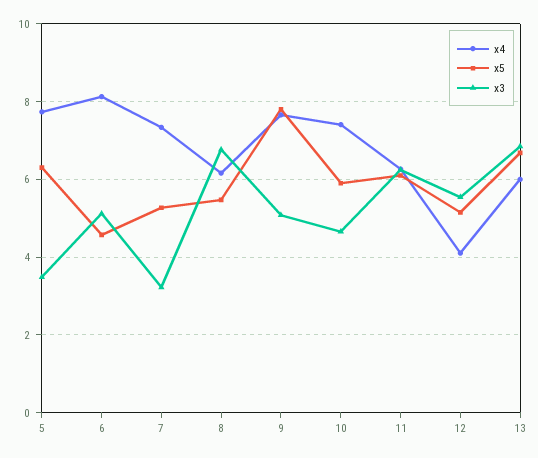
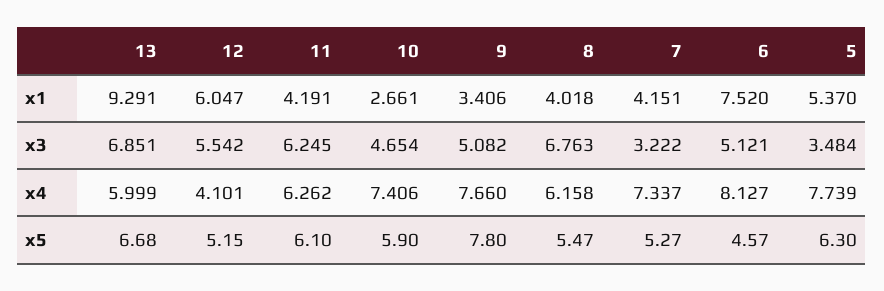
  {
    "x4": {
      "5": 7.739,
      "6": 8.127,
      "7": 7.337,
      "8": 6.158,
      "9": 7.66,
      "10": 7.406,
      "11": 6.262,
      "12": 4.101,
      "13": 5.999
    },
    "x5": {
      "5": 6.3,
      "6": 4.57,
      "7": 5.27,
      "8": 5.47,
      "9": 7.8,
      "10": 5.9,
      "11": 6.1,
      "12": 5.15,
      "13": 6.68
    },
    "x3": {
      "5": 3.484,
      "6": 5.121,
      "7": 3.222,
      "8": 6.763,
      "9": 5.082,
      "10": 4.654,
      "11": 6.245,
      "12": 5.542,
      "13": 6.851
-   }
+   },
+   "x1": {
+     "13": 9.291,
+     "12": 6.047,
+     "11": 4.191,
+     "10": 2.661,
+     "9": 3.406,
+     "8": 4.018,
+     "7": 4.151,
+     "6": 7.52,
+     "5": 5.37
+   }
  }

